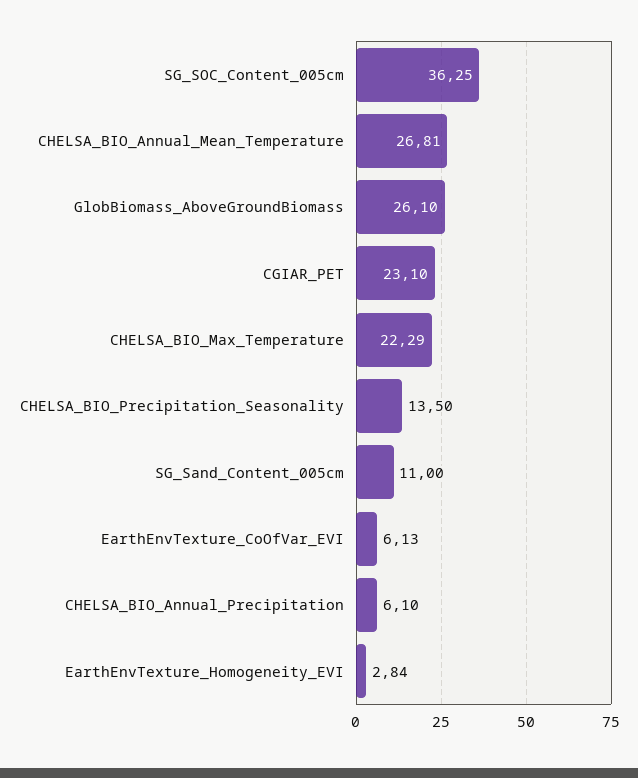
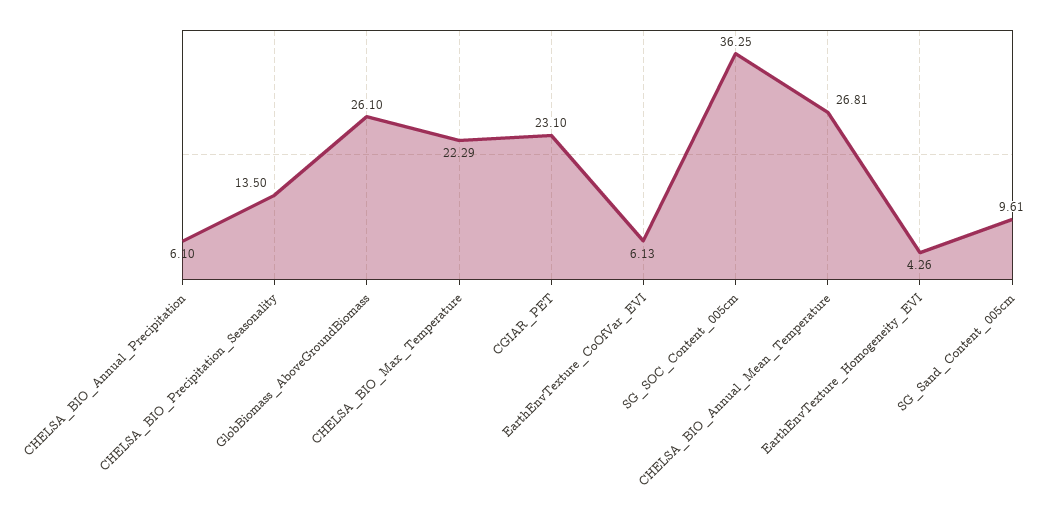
  {
    "SG_SOC_Content_005cm": 36.25,
    "CHELSA_BIO_Annual_Mean_Temperature": 26.81,
    "GlobBiomass_AboveGroundBiomass": 26.1,
    "CGIAR_PET": 23.1,
    "CHELSA_BIO_Max_Temperature": 22.29,
    "CHELSA_BIO_Precipitation_Seasonality": 13.5,
-   "SG_Sand_Content_005cm": 11,
+   "SG_Sand_Content_005cm": 9.61,
    "EarthEnvTexture_CoOfVar_EVI": 6.13,
    "CHELSA_BIO_Annual_Precipitation": 6.1,
-   "EarthEnvTexture_Homogeneity_EVI": 2.84
+   "EarthEnvTexture_Homogeneity_EVI": 4.26
  }

